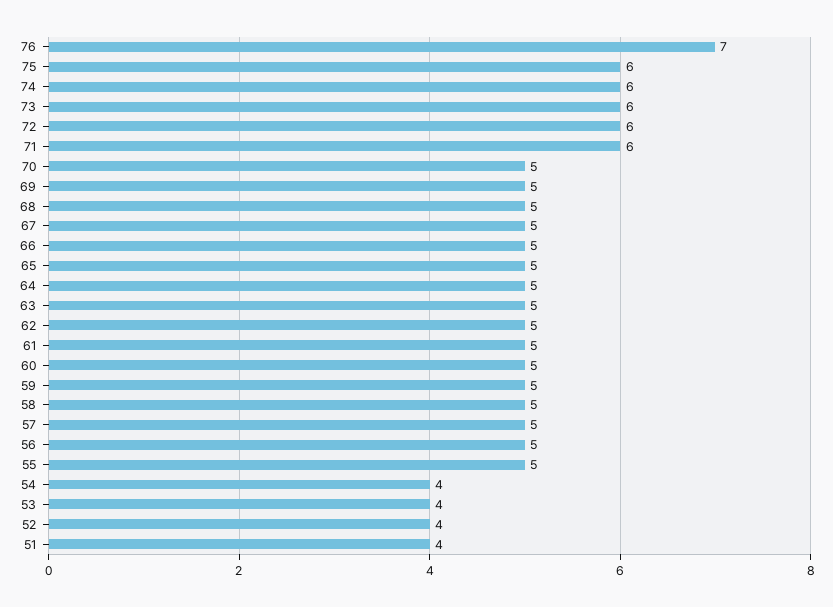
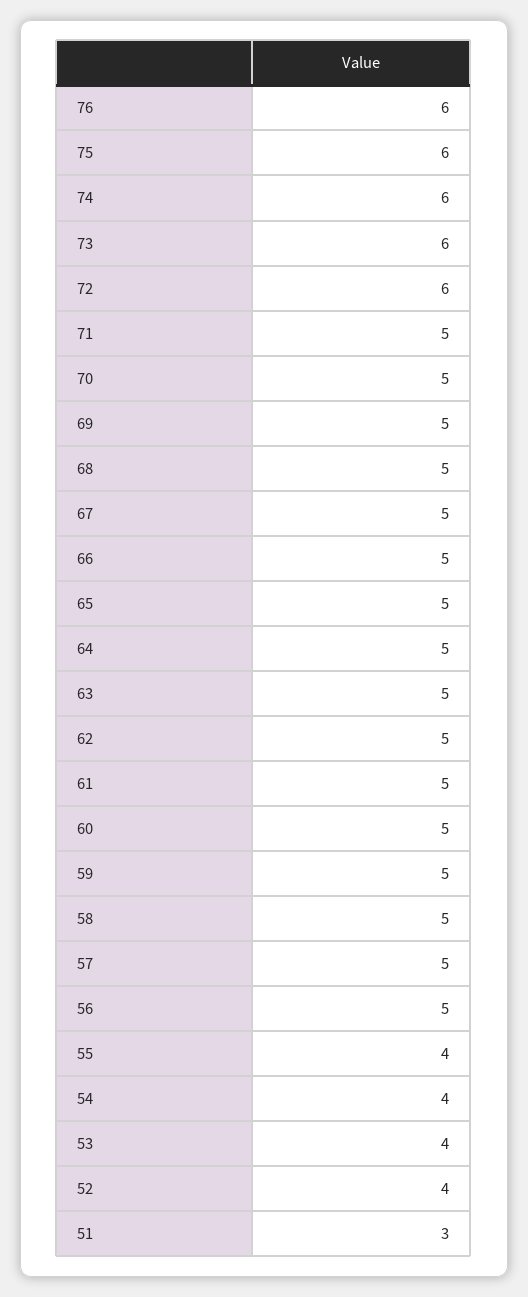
  {
-   "76": 7,
+   "76": 6,
    "75": 6,
    "74": 6,
    "73": 6,
    "72": 6,
-   "71": 6,
+   "71": 5,
    "70": 5,
    "69": 5,
    "68": 5,
    "67": 5,
    "66": 5,
    "65": 5,
    "64": 5,
    "63": 5,
    "62": 5,
    "61": 5,
    "60": 5,
    "59": 5,
    "58": 5,
    "57": 5,
    "56": 5,
-   "55": 5,
+   "55": 4,
    "54": 4,
    "53": 4,
    "52": 4,
-   "51": 4
+   "51": 3
  }

